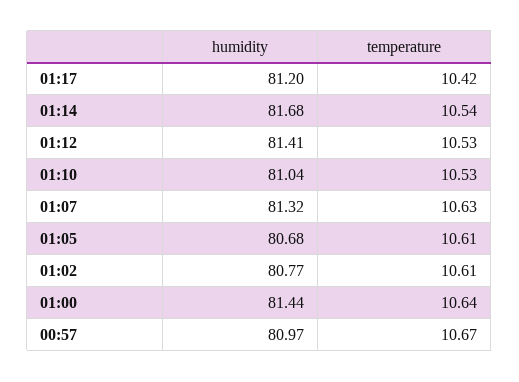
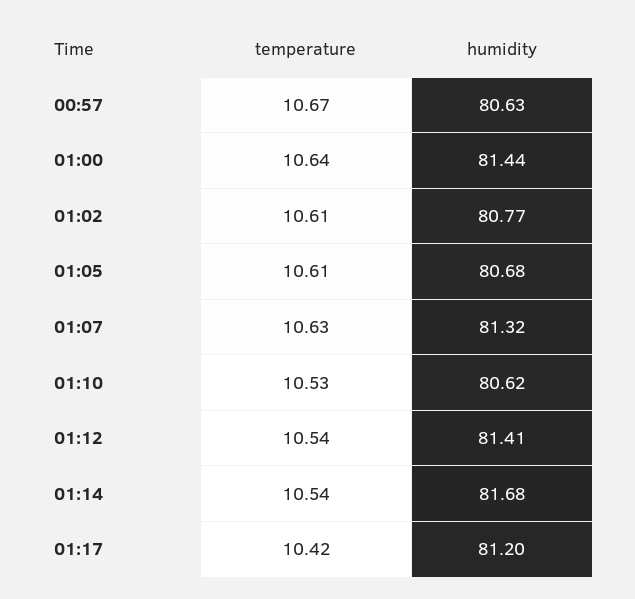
  {
    "humidity": {
      "01:17": 81.2,
      "01:14": 81.68,
      "01:12": 81.41,
-     "01:10": 81.04,
+     "01:10": 80.62,
      "01:07": 81.32,
      "01:05": 80.68,
      "01:02": 80.77,
      "01:00": 81.44,
-     "00:57": 80.97
+     "00:57": 80.63
    },
    "temperature": {
      "01:17": 10.42,
      "01:14": 10.54,
-     "01:12": 10.53,
+     "01:12": 10.54,
      "01:10": 10.53,
      "01:07": 10.63,
      "01:05": 10.61,
      "01:02": 10.61,
      "01:00": 10.64,
      "00:57": 10.67
    }
  }

